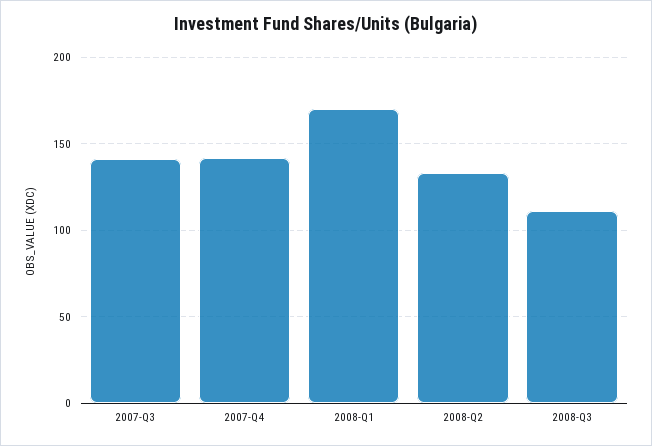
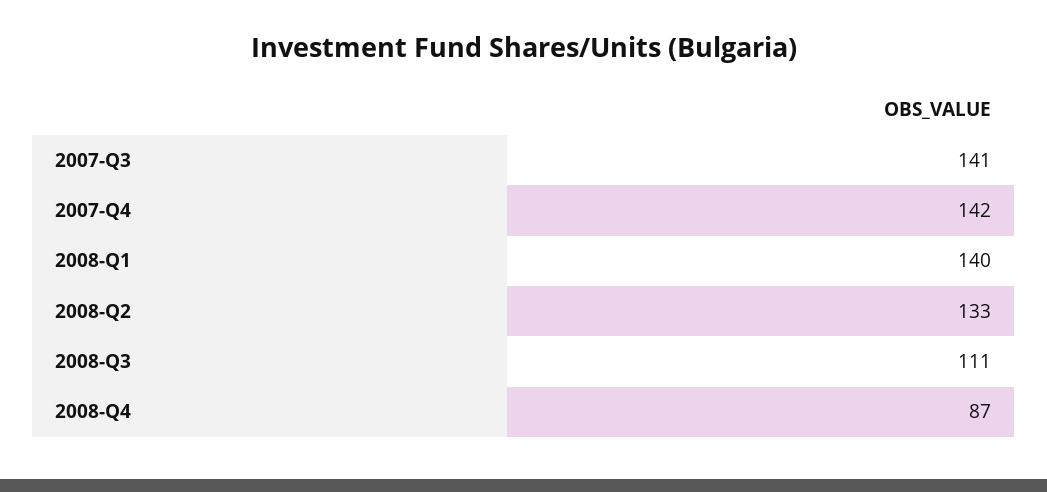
  {
    "2007-Q3": 141,
    "2007-Q4": 142,
-   "2008-Q1": 170,
+   "2008-Q1": 140,
    "2008-Q2": 133,
-   "2008-Q3": 111
+   "2008-Q3": 111,
+   "2008-Q4": 87
  }

